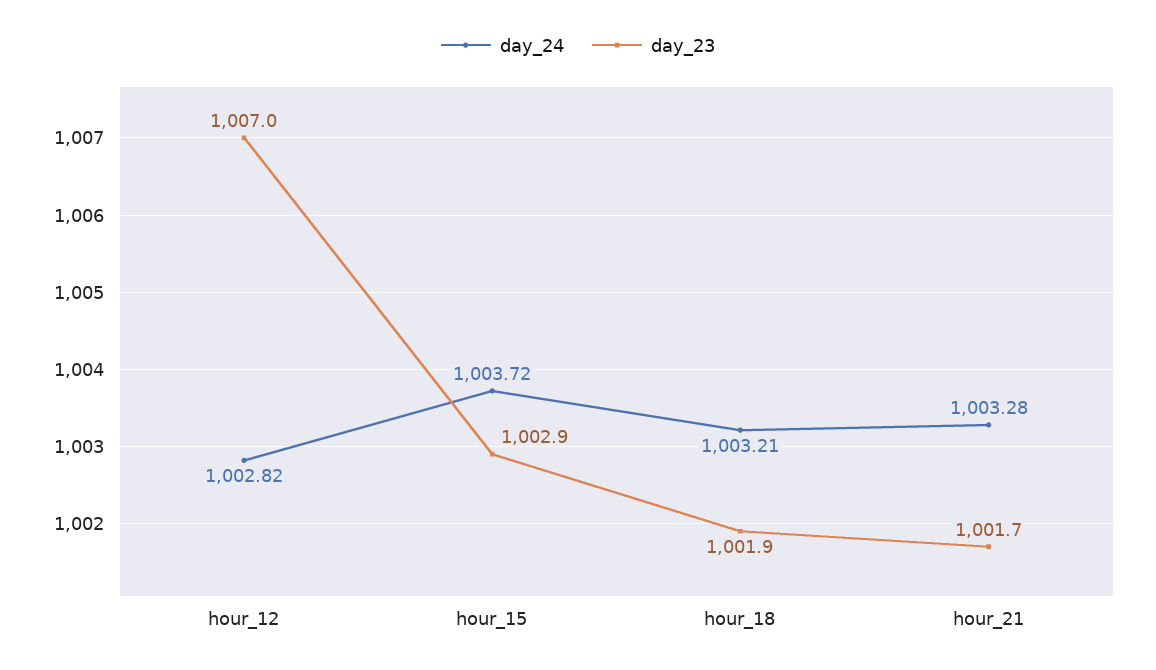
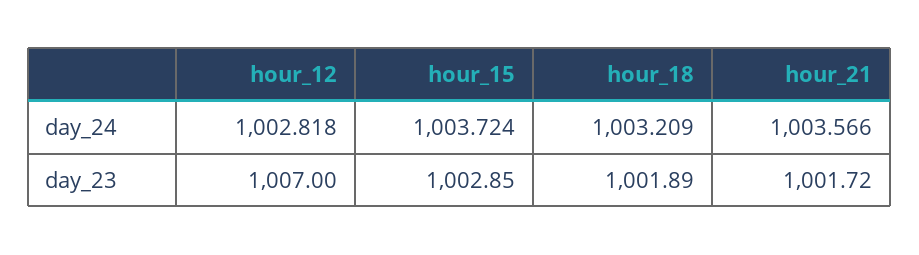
  {
    "day_24": {
      "hour_12": 1002.818,
      "hour_15": 1003.724,
      "hour_18": 1003.209,
-     "hour_21": 1003.28
+     "hour_21": 1003.566
    },
    "day_23": {
      "hour_12": 1007,
      "hour_15": 1002.85,
      "hour_18": 1001.89,
      "hour_21": 1001.72
    }
  }

